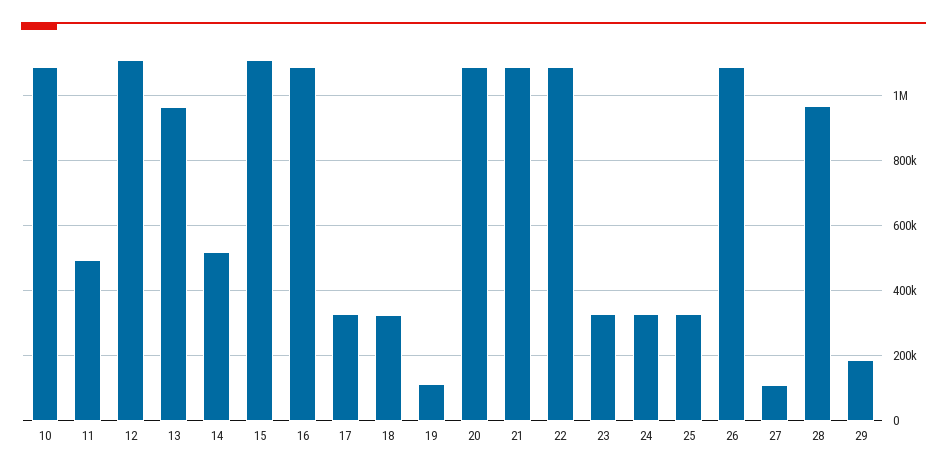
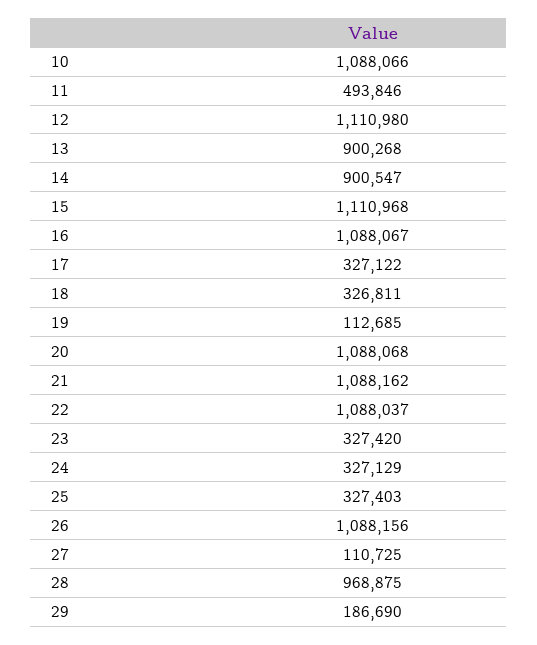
  {
    "10": 1088066,
    "11": 493846,
    "12": 1110980,
-   "13": 960000,
+   "13": 900268,
-   "14": 520000,
+   "14": 900547,
    "15": 1110968,
    "16": 1088067,
    "17": 327122,
    "18": 326811,
    "19": 112685,
    "20": 1088068,
    "21": 1088162,
    "22": 1088037,
    "23": 327420,
    "24": 327129,
    "25": 327403,
    "26": 1088156,
    "27": 110725,
    "28": 968875,
    "29": 186690
  }

